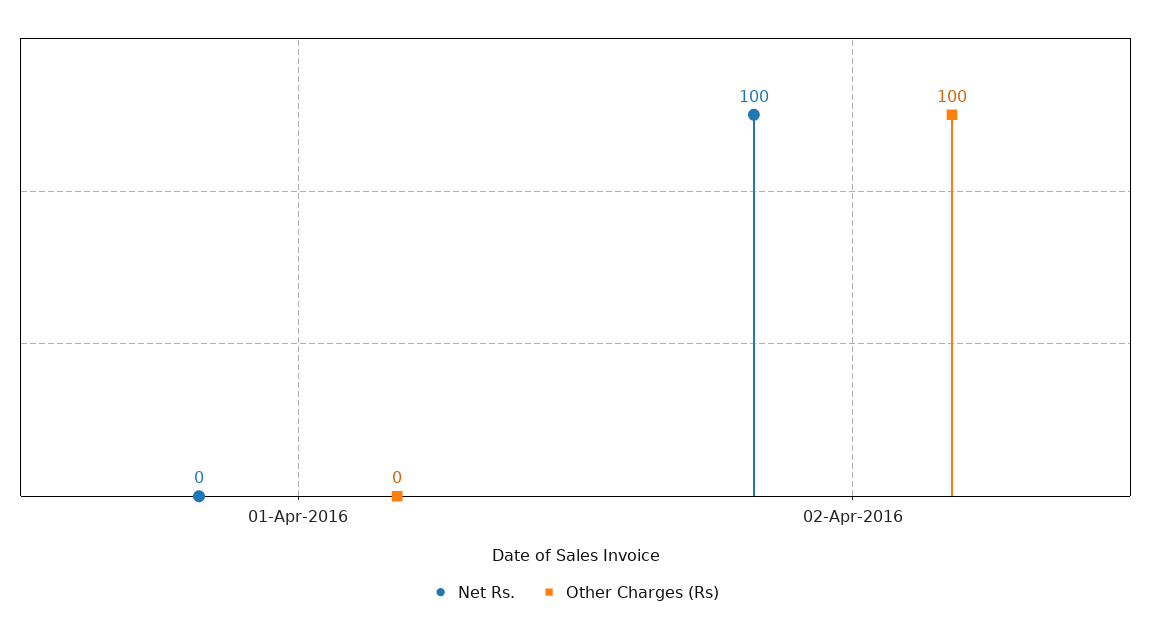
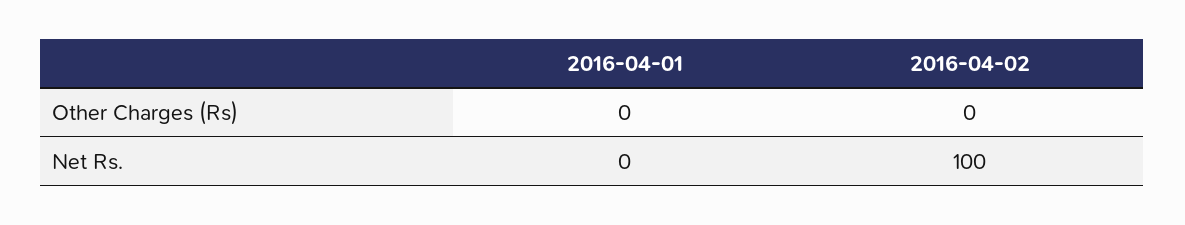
  {
    "Net Rs.": {
      "01-Apr-2016": 0,
      "02-Apr-2016": 100
    },
    "Other Charges (Rs)": {
      "01-Apr-2016": 0,
-     "02-Apr-2016": 100
+     "02-Apr-2016": 0
    }
  }

